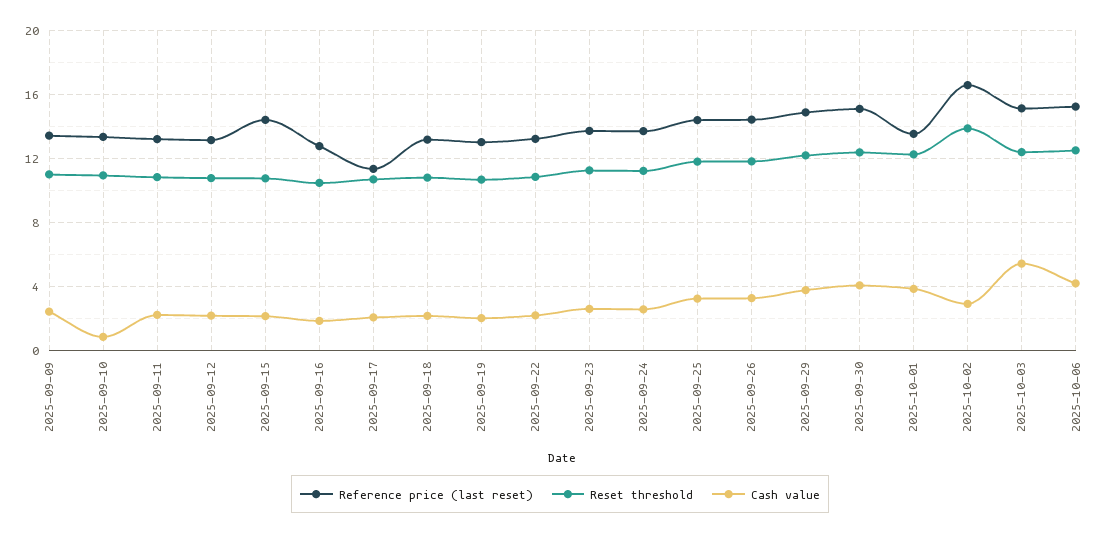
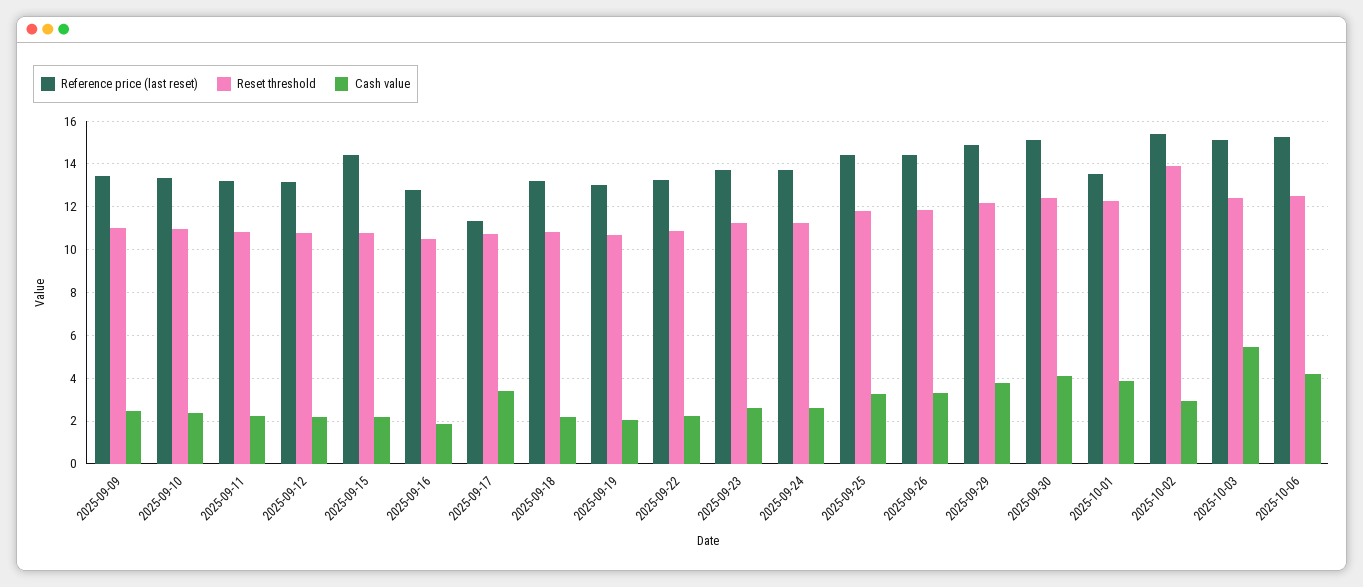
  {
    "Reference price (last reset)": {
      "2025-09-09": 13.5,
      "2025-09-10": 13.5,
      "2025-09-11": 13,
      "2025-09-12": 13,
      "2025-09-15": 14.5,
      "2025-09-16": 13,
      "2025-09-17": 11.5,
      "2025-09-18": 13,
      "2025-09-19": 13,
      "2025-09-22": 13,
      "2025-09-23": 13.5,
      "2025-09-24": 13.5,
      "2025-09-25": 14.5,
      "2025-09-26": 14.5,
      "2025-09-29": 15,
      "2025-09-30": 15,
      "2025-10-01": 13.5,
-     "2025-10-02": 16.5,
+     "2025-10-02": 15.5,
      "2025-10-03": 15,
      "2025-10-06": 15.5
    },
    "Reset threshold": {
      "2025-09-09": 11,
      "2025-09-10": 11,
      "2025-09-11": 11,
      "2025-09-12": 11,
      "2025-09-15": 11,
      "2025-09-16": 10.5,
      "2025-09-17": 10.5,
      "2025-09-18": 11,
      "2025-09-19": 10.5,
      "2025-09-22": 11,
      "2025-09-23": 11.5,
      "2025-09-24": 11,
      "2025-09-25": 12,
      "2025-09-26": 12,
      "2025-09-29": 12,
      "2025-09-30": 12.5,
      "2025-10-01": 12.5,
      "2025-10-02": 14,
      "2025-10-03": 12.5,
      "2025-10-06": 12.5
    },
    "Cash value": {
      "2025-09-09": 2.5,
-     "2025-09-10": 1,
+     "2025-09-10": 2.5,
      "2025-09-11": 2.5,
      "2025-09-12": 2,
      "2025-09-15": 2,
      "2025-09-16": 2,
-     "2025-09-17": 2,
+     "2025-09-17": 3.5,
      "2025-09-18": 2,
      "2025-09-19": 2,
      "2025-09-22": 2,
      "2025-09-23": 2.5,
      "2025-09-24": 2.5,
      "2025-09-25": 3.5,
      "2025-09-26": 3.5,
      "2025-09-29": 4,
      "2025-09-30": 4,
      "2025-10-01": 4,
      "2025-10-02": 3,
      "2025-10-03": 5.5,
      "2025-10-06": 4
    }
  }

